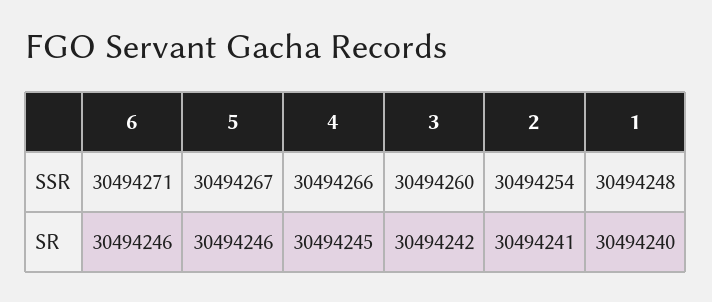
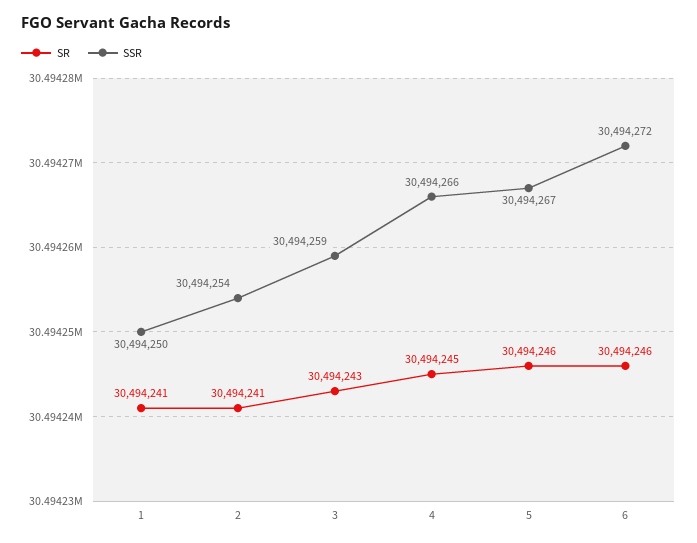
  {
    "SSR": {
-     "6": 30494271,
+     "6": 30494272,
      "5": 30494267,
      "4": 30494266,
-     "3": 30494260,
+     "3": 30494259,
      "2": 30494254,
-     "1": 30494248
+     "1": 30494250
    },
    "SR": {
      "6": 30494246,
      "5": 30494246,
      "4": 30494245,
-     "3": 30494242,
+     "3": 30494243,
      "2": 30494241,
-     "1": 30494240
+     "1": 30494241
    }
  }

